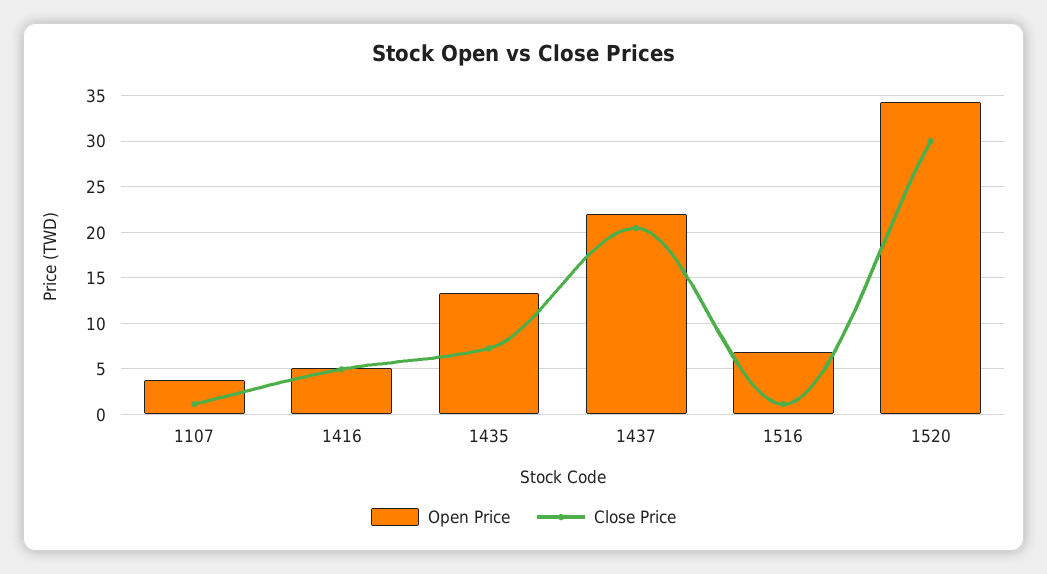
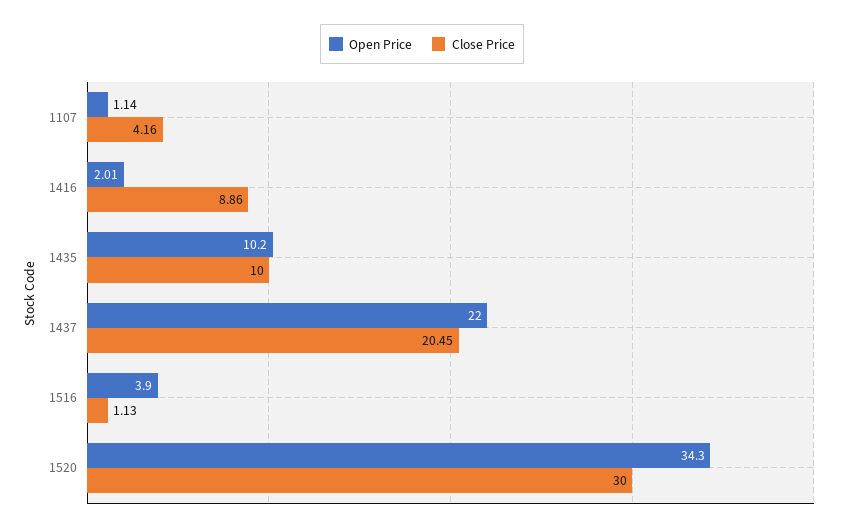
  {
    "Open Price": {
-     "1107": 4,
+     "1107": 1.14,
-     "1416": 5,
+     "1416": 2.01,
-     "1435": 13,
+     "1435": 10.2,
      "1437": 22,
-     "1516": 7,
+     "1516": 3.9,
      "1520": 34.3
    },
    "Close Price": {
-     "1107": 1,
+     "1107": 4.16,
-     "1416": 5,
+     "1416": 8.86,
-     "1435": 7,
+     "1435": 10,
      "1437": 20.45,
      "1516": 1.13,
      "1520": 30
    }
  }

